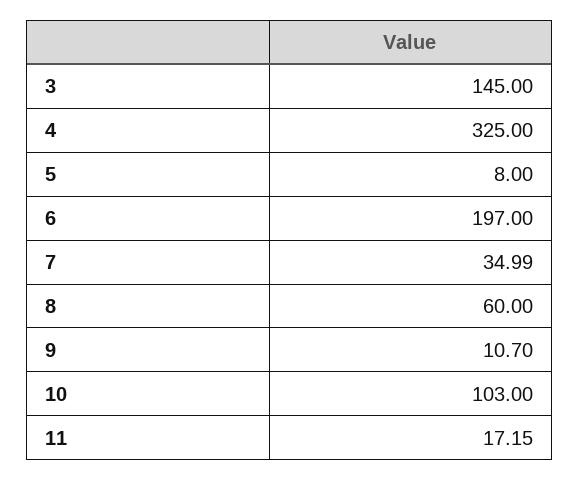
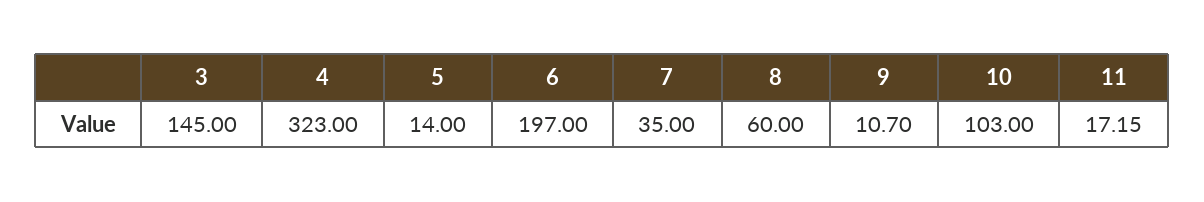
  {
    "3": 145,
-   "4": 325,
+   "4": 323,
-   "5": 8,
+   "5": 14,
    "6": 197,
-   "7": 34.99,
+   "7": 35,
    "8": 60,
    "9": 10.7,
    "10": 103,
    "11": 17.15
  }

